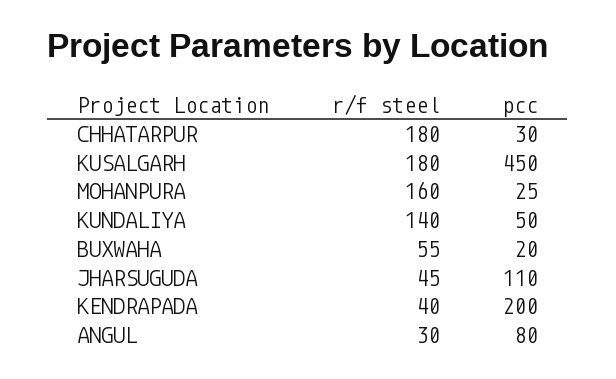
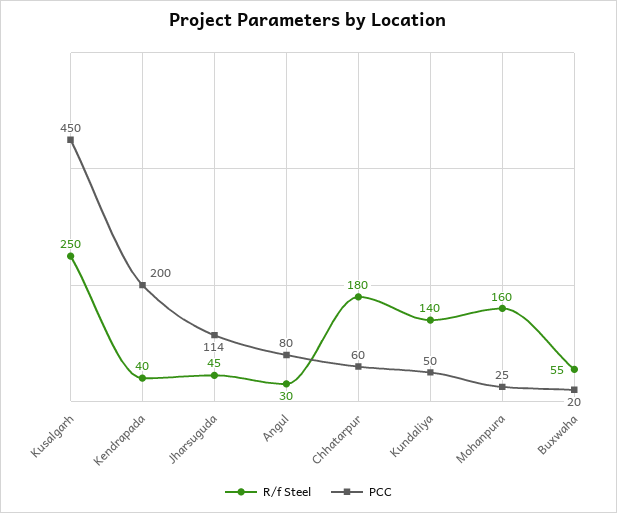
  {
    "r/f steel": {
      "CHHATARPUR": 180,
-     "KUSALGARH": 180,
+     "KUSALGARH": 250,
      "MOHANPURA": 160,
      "KUNDALIYA": 140,
      "BUXWAHA": 55,
      "JHARSUGUDA": 45,
      "KENDRAPADA": 40,
      "ANGUL": 30
    },
    "pcc": {
-     "CHHATARPUR": 30,
+     "CHHATARPUR": 60,
      "KUSALGARH": 450,
      "MOHANPURA": 25,
      "KUNDALIYA": 50,
      "BUXWAHA": 20,
-     "JHARSUGUDA": 110,
+     "JHARSUGUDA": 114,
      "KENDRAPADA": 200,
      "ANGUL": 80
    }
  }

